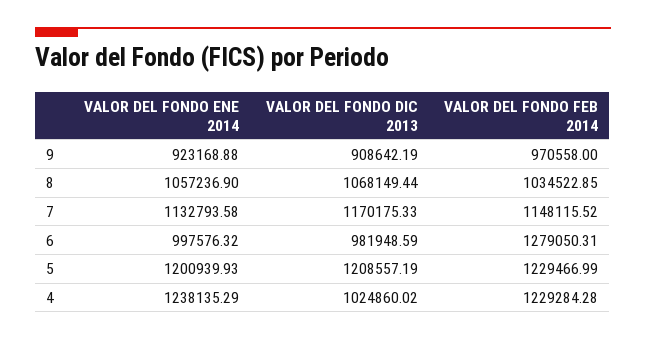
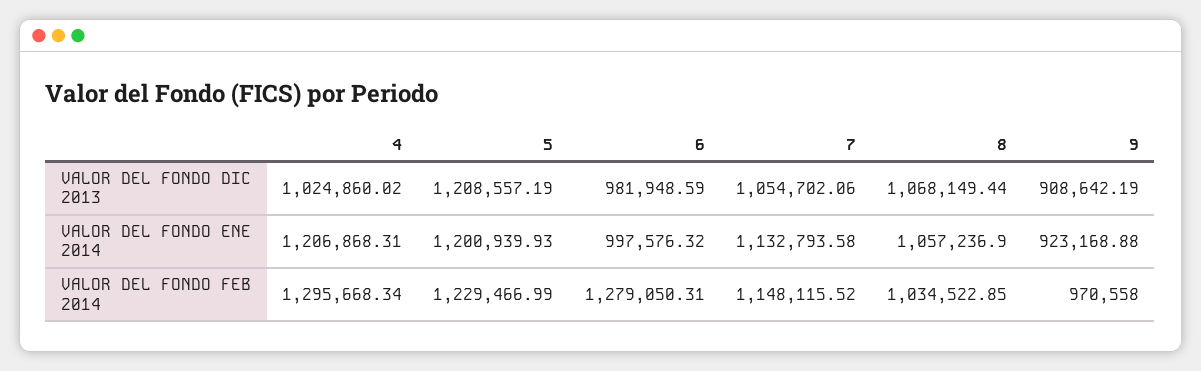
  {
    "VALOR DEL FONDO ENE 2014": {
      "9": 923168.88,
      "8": 1057236.9,
      "7": 1132793.58,
      "6": 997576.32,
      "5": 1200939.93,
-     "4": 1238135.29
+     "4": 1206868.31
    },
    "VALOR DEL FONDO DIC 2013": {
      "9": 908642.19,
      "8": 1068149.44,
-     "7": 1170175.33,
+     "7": 1054702.06,
      "6": 981948.59,
      "5": 1208557.19,
      "4": 1024860.02
    },
    "VALOR DEL FONDO FEB 2014": {
      "9": 970558,
      "8": 1034522.85,
      "7": 1148115.52,
      "6": 1279050.31,
      "5": 1229466.99,
-     "4": 1229284.28
+     "4": 1295668.34
    }
  }

